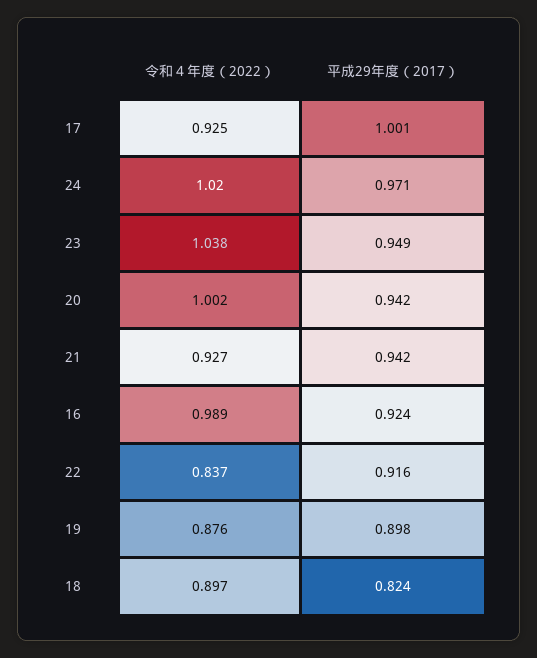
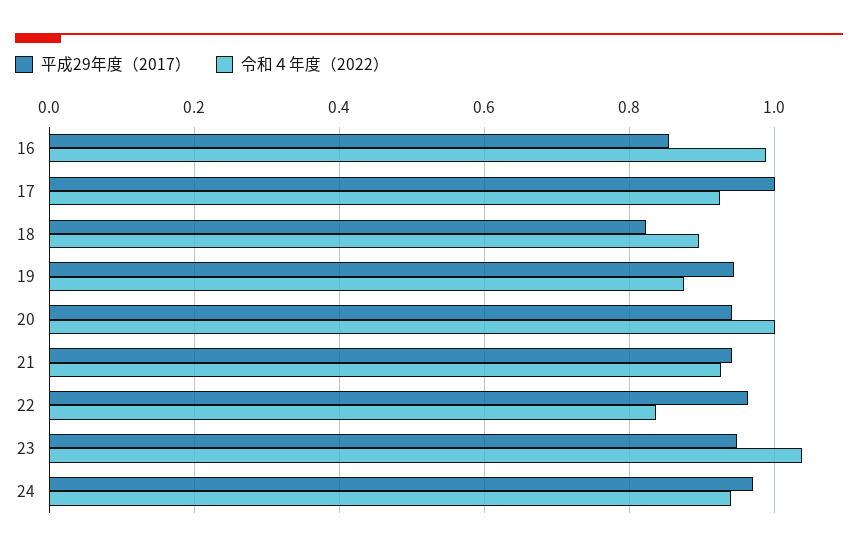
  {
    "令和４年度（2022）": {
      "17": 0.925,
-     "24": 1.02,
+     "24": 0.94,
      "23": 1.038,
      "20": 1.002,
      "21": 0.927,
      "16": 0.989,
      "22": 0.837,
      "19": 0.876,
      "18": 0.897
    },
    "平成29年度（2017）": {
      "17": 1.001,
      "24": 0.971,
      "23": 0.949,
      "20": 0.942,
      "21": 0.942,
-     "16": 0.924,
+     "16": 0.86,
-     "22": 0.916,
+     "22": 0.96,
-     "19": 0.898,
+     "19": 0.94,
      "18": 0.824
    }
  }

